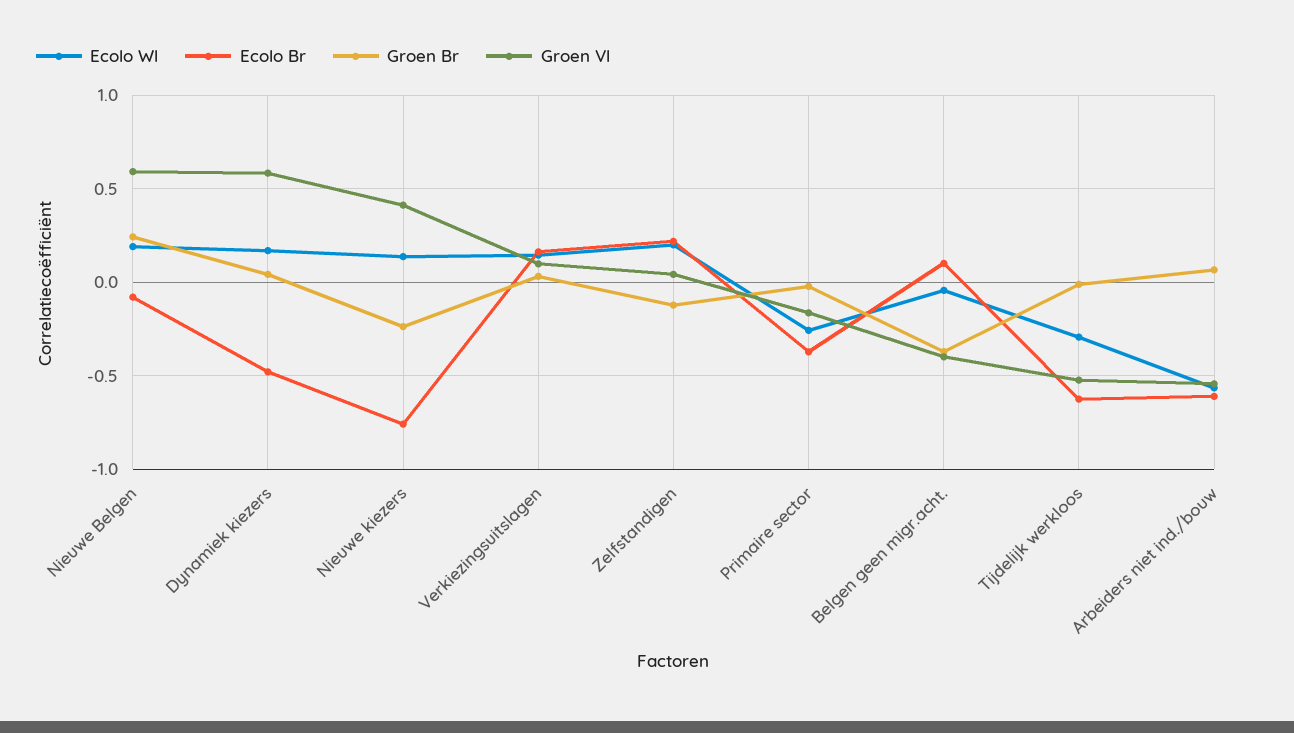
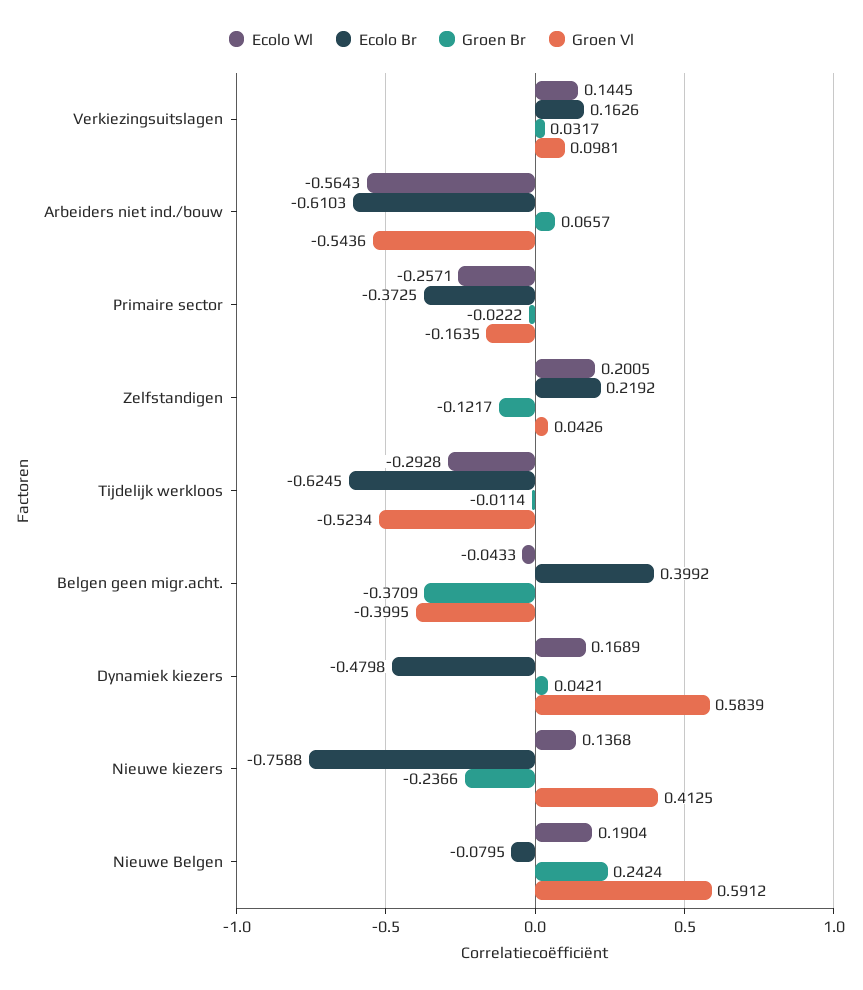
  {
    "Ecolo Wl": {
      "Nieuwe Belgen": 0.1904,
      "Dynamiek kiezers": 0.1689,
      "Nieuwe kiezers": 0.1368,
      "Verkiezingsuitslagen": 0.1445,
      "Zelfstandigen": 0.2005,
      "Primaire sector": -0.2571,
      "Belgen geen migr.acht.": -0.0433,
      "Tijdelijk werkloos": -0.2928,
      "Arbeiders niet ind./bouw": -0.5643
    },
    "Ecolo Br": {
      "Nieuwe Belgen": -0.0795,
      "Dynamiek kiezers": -0.4798,
      "Nieuwe kiezers": -0.7588,
      "Verkiezingsuitslagen": 0.1626,
      "Zelfstandigen": 0.2192,
      "Primaire sector": -0.3725,
-     "Belgen geen migr.acht.": 0.1,
+     "Belgen geen migr.acht.": 0.3992,
      "Tijdelijk werkloos": -0.6245,
      "Arbeiders niet ind./bouw": -0.6103
    },
    "Groen Br": {
      "Nieuwe Belgen": 0.2424,
      "Dynamiek kiezers": 0.0421,
      "Nieuwe kiezers": -0.2366,
      "Verkiezingsuitslagen": 0.0317,
      "Zelfstandigen": -0.1217,
      "Primaire sector": -0.0222,
      "Belgen geen migr.acht.": -0.3709,
      "Tijdelijk werkloos": -0.0114,
      "Arbeiders niet ind./bouw": 0.0657
    },
    "Groen Vl": {
      "Nieuwe Belgen": 0.5912,
      "Dynamiek kiezers": 0.5839,
      "Nieuwe kiezers": 0.4125,
      "Verkiezingsuitslagen": 0.0981,
      "Zelfstandigen": 0.0426,
      "Primaire sector": -0.1635,
      "Belgen geen migr.acht.": -0.3995,
      "Tijdelijk werkloos": -0.5234,
      "Arbeiders niet ind./bouw": -0.5436
    }
  }

